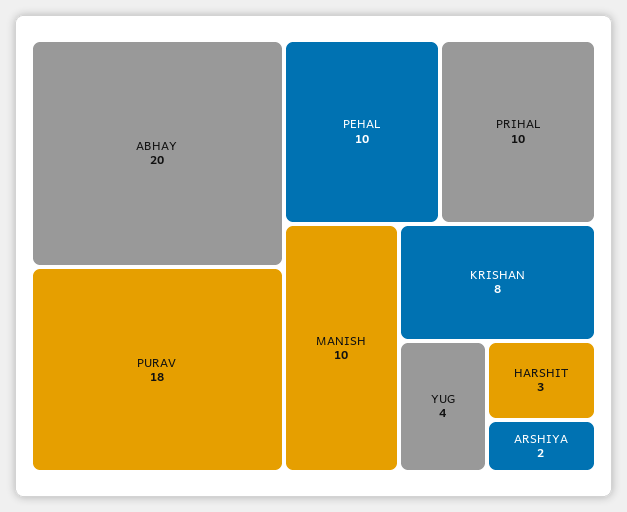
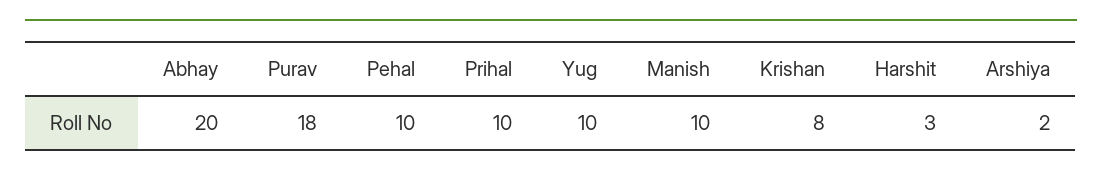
  {
    "ABHAY": 20,
    "PURAV": 18,
    "PEHAL": 10,
    "PRIHAL": 10,
    "MANISH": 10,
    "KRISHAN": 8,
-   "YUG": 4,
+   "YUG": 10,
    "HARSHIT": 3,
    "ARSHIYA": 2
  }

